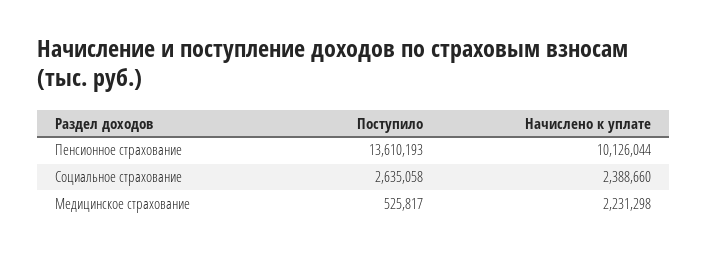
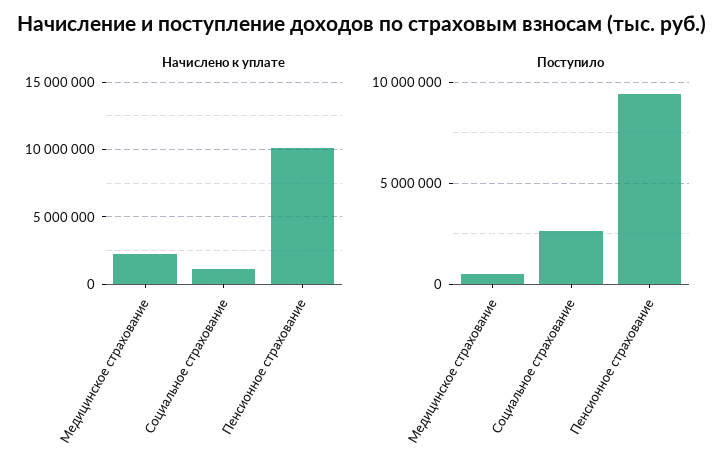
  {
    "Поступило": {
-     "Пенсионное страхование": 13610193,
+     "Пенсионное страхование": 9500000,
      "Социальное страхование": 2635058,
      "Медицинское страхование": 525817
    },
    "Начислено к уплате": {
      "Пенсионное страхование": 10126044,
-     "Социальное страхование": 2388660,
+     "Социальное страхование": 1000000,
      "Медицинское страхование": 2231298
    }
  }

